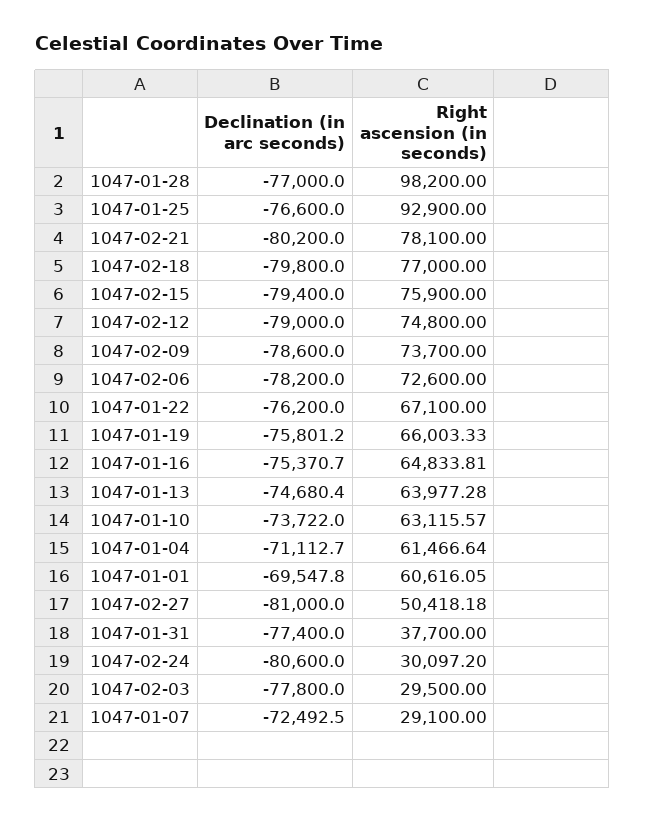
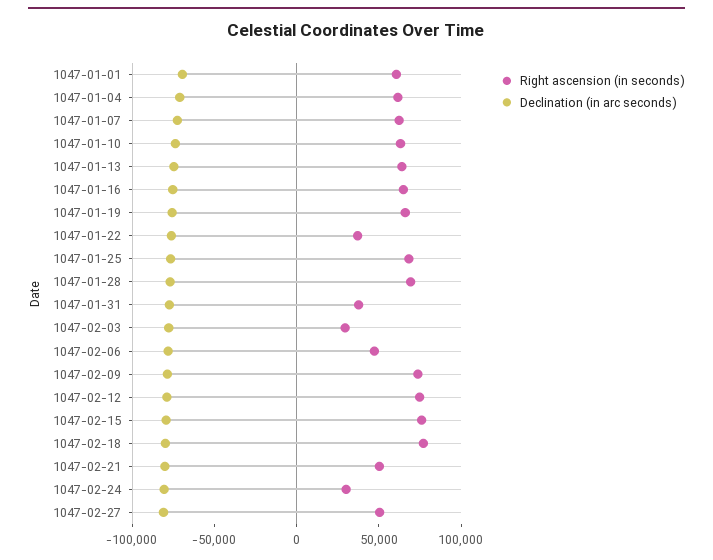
  {
    "Declination (in arc seconds)": {
      "1047-01-28": -77000,
      "1047-01-25": -76600,
      "1047-02-21": -80200,
      "1047-02-18": -79800,
      "1047-02-15": -79400,
      "1047-02-12": -79000,
      "1047-02-09": -78600,
      "1047-02-06": -78200,
      "1047-01-22": -76200,
      "1047-01-19": -75801.2,
      "1047-01-16": -75370.7,
      "1047-01-13": -74680.4,
      "1047-01-10": -73722,
      "1047-01-04": -71112.7,
      "1047-01-01": -69547.8,
      "1047-02-27": -81000,
      "1047-01-31": -77400,
      "1047-02-24": -80600,
      "1047-02-03": -77800,
      "1047-01-07": -72492.5
    },
    "Right ascension (in seconds)": {
-     "1047-01-28": 98200,
+     "1047-01-28": 70000,
-     "1047-01-25": 92900,
+     "1047-01-25": 70000,
-     "1047-02-21": 78100,
+     "1047-02-21": 50000,
      "1047-02-18": 77000,
      "1047-02-15": 75900,
      "1047-02-12": 74800,
      "1047-02-09": 73700,
-     "1047-02-06": 72600,
+     "1047-02-06": 50000,
-     "1047-01-22": 67100,
+     "1047-01-22": 40000,
      "1047-01-19": 66003.33,
      "1047-01-16": 64833.81,
      "1047-01-13": 63977.28,
      "1047-01-10": 63115.57,
      "1047-01-04": 61466.64,
      "1047-01-01": 60616.05,
      "1047-02-27": 50418.18,
      "1047-01-31": 37700,
      "1047-02-24": 30097.2,
      "1047-02-03": 29500,
-     "1047-01-07": 29100
+     "1047-01-07": 60000
    }
  }

